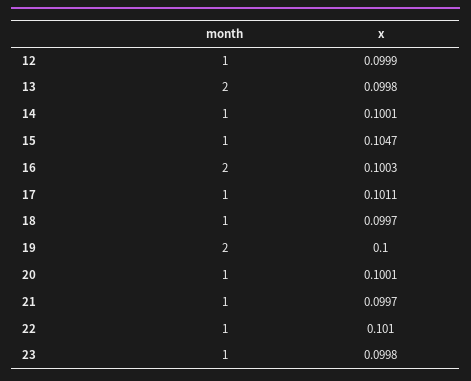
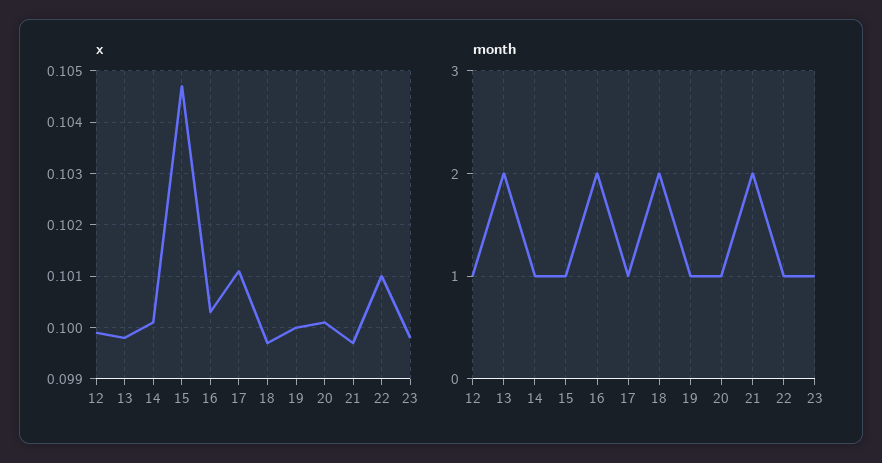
  {
    "month": {
      "12": 1,
      "13": 2,
      "14": 1,
      "15": 1,
      "16": 2,
      "17": 1,
-     "18": 1,
+     "18": 2,
-     "19": 2,
+     "19": 1,
      "20": 1,
-     "21": 1,
+     "21": 2,
      "22": 1,
      "23": 1
    },
    "x": {
      "12": 0.0999,
      "13": 0.0998,
      "14": 0.1001,
      "15": 0.1047,
      "16": 0.1003,
      "17": 0.1011,
      "18": 0.0997,
      "19": 0.1,
      "20": 0.1001,
      "21": 0.0997,
      "22": 0.101,
      "23": 0.0998
    }
  }

